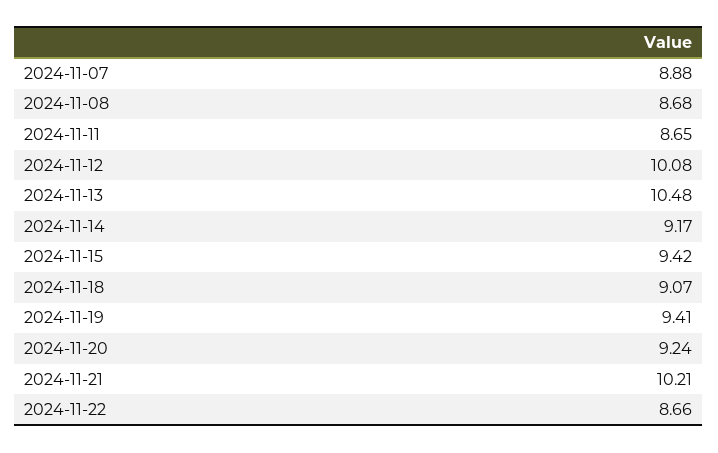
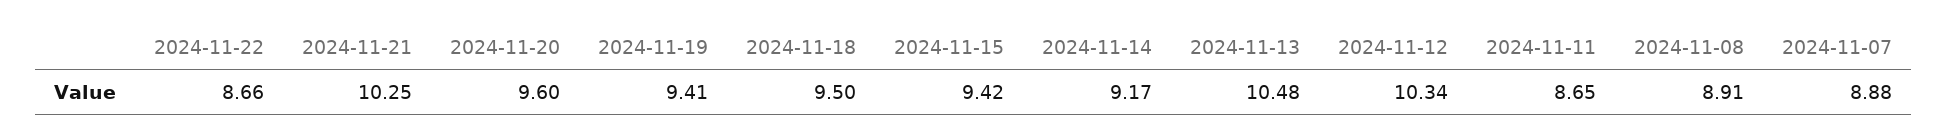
  {
    "2024-11-07": 8.88,
-   "2024-11-08": 8.68,
+   "2024-11-08": 8.91,
    "2024-11-11": 8.65,
-   "2024-11-12": 10.08,
+   "2024-11-12": 10.34,
    "2024-11-13": 10.48,
    "2024-11-14": 9.17,
    "2024-11-15": 9.42,
-   "2024-11-18": 9.07,
+   "2024-11-18": 9.5,
    "2024-11-19": 9.41,
-   "2024-11-20": 9.24,
+   "2024-11-20": 9.6,
-   "2024-11-21": 10.21,
+   "2024-11-21": 10.25,
    "2024-11-22": 8.66
  }

